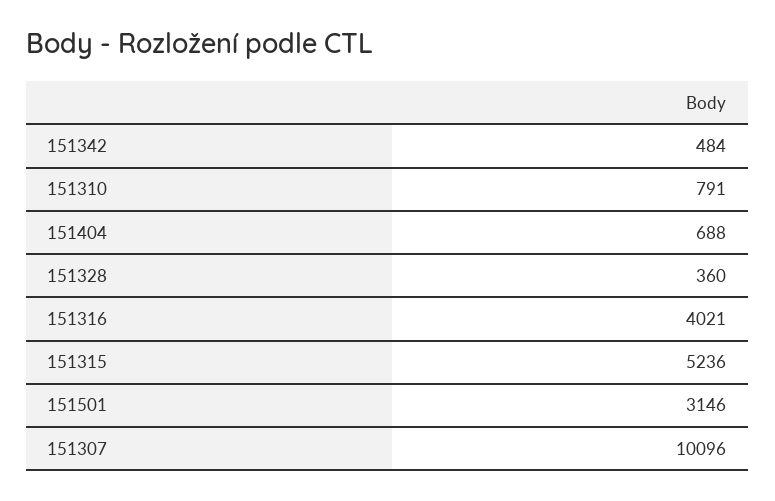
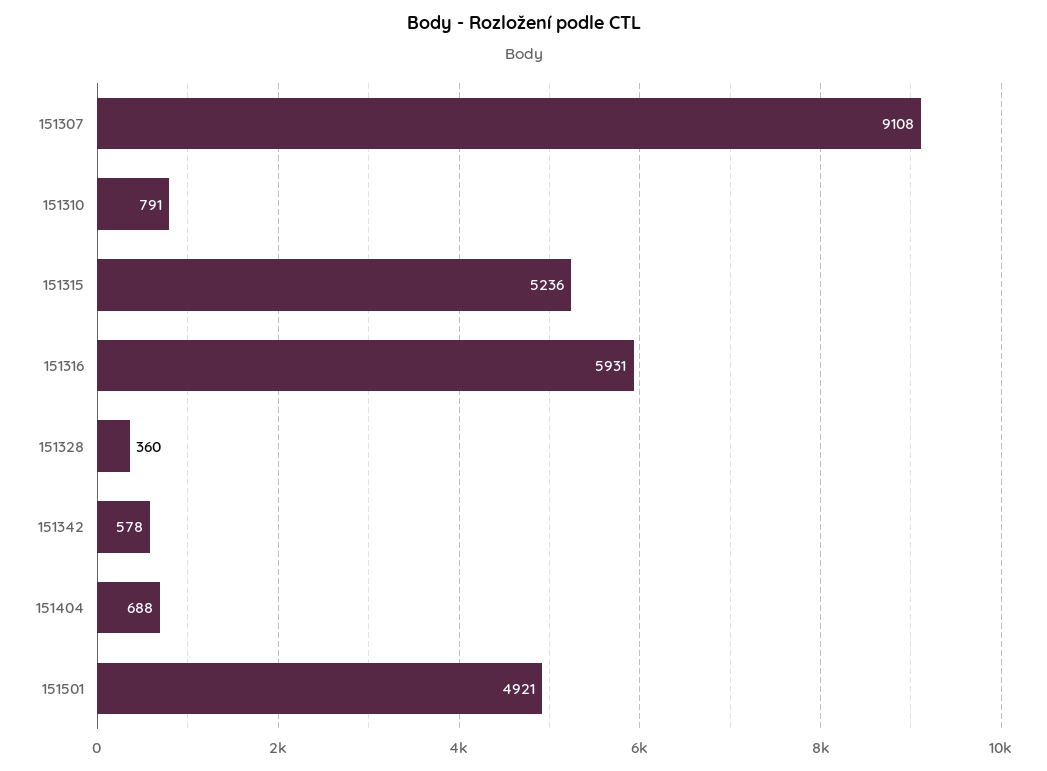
  {
-   "151342": 484,
+   "151342": 578,
    "151310": 791,
    "151404": 688,
    "151328": 360,
-   "151316": 4021,
+   "151316": 5931,
    "151315": 5236,
-   "151501": 3146,
+   "151501": 4921,
-   "151307": 10096
+   "151307": 9108
  }

